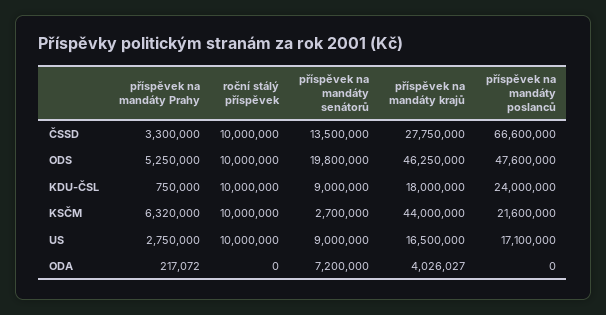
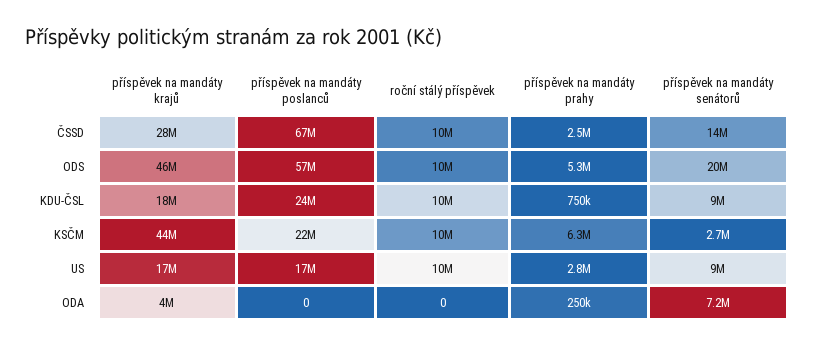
  {
    "příspěvek na mandáty Prahy": {
-     "ČSSD": 3300000,
+     "ČSSD": 2500000,
      "ODS": 5250000,
      "KDU-ČSL": 750000,
      "KSČM": 6320000,
      "US": 2750000,
-     "ODA": 217072
+     "ODA": 250000
    },
    "roční stálý příspěvek": {
      "ČSSD": 10000000,
      "ODS": 10000000,
      "KDU-ČSL": 10000000,
      "KSČM": 10000000,
      "US": 10000000,
      "ODA": 0
    },
    "příspěvek na mandáty senátorů": {
      "ČSSD": 13500000,
      "ODS": 19800000,
      "KDU-ČSL": 9000000,
      "KSČM": 2700000,
      "US": 9000000,
      "ODA": 7200000
    },
    "příspěvek na mandáty krajů": {
      "ČSSD": 27750000,
      "ODS": 46250000,
      "KDU-ČSL": 18000000,
      "KSČM": 44000000,
      "US": 16500000,
      "ODA": 4026027
    },
    "příspěvek na mandáty poslanců": {
      "ČSSD": 66600000,
-     "ODS": 47600000,
+     "ODS": 57000000,
      "KDU-ČSL": 24000000,
      "KSČM": 21600000,
      "US": 17100000,
      "ODA": 0
    }
  }

